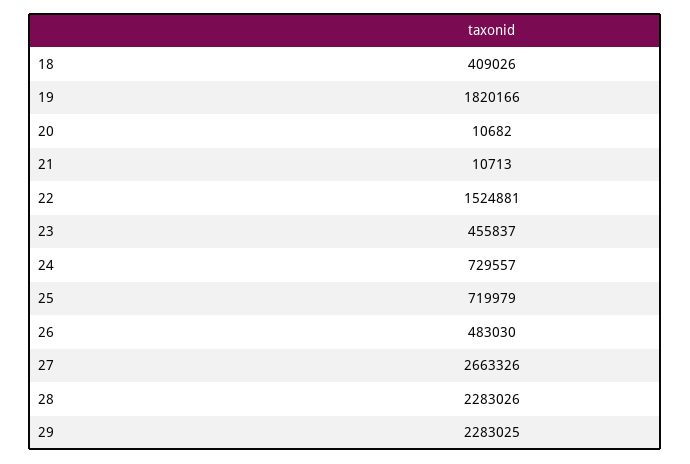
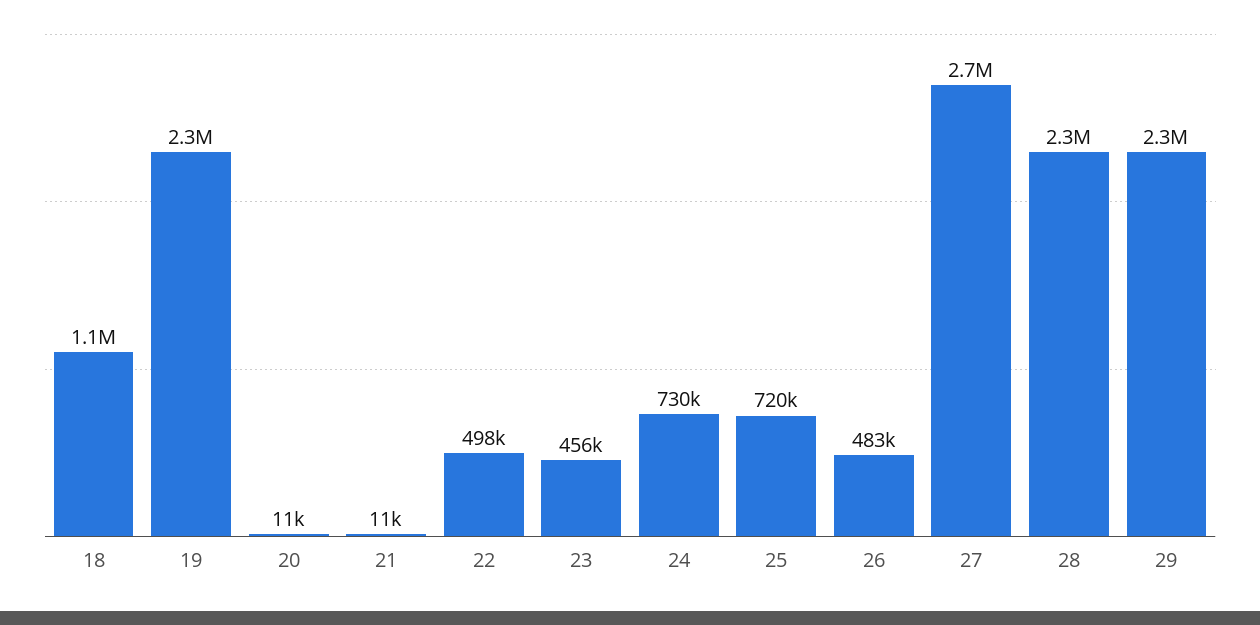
  {
-   "18": 409026,
+   "18": 1100000,
-   "19": 1820166,
+   "19": 2300000,
    "20": 10682,
    "21": 10713,
-   "22": 1524881,
+   "22": 498000,
    "23": 455837,
    "24": 729557,
    "25": 719979,
    "26": 483030,
    "27": 2663326,
    "28": 2283026,
    "29": 2283025
  }

